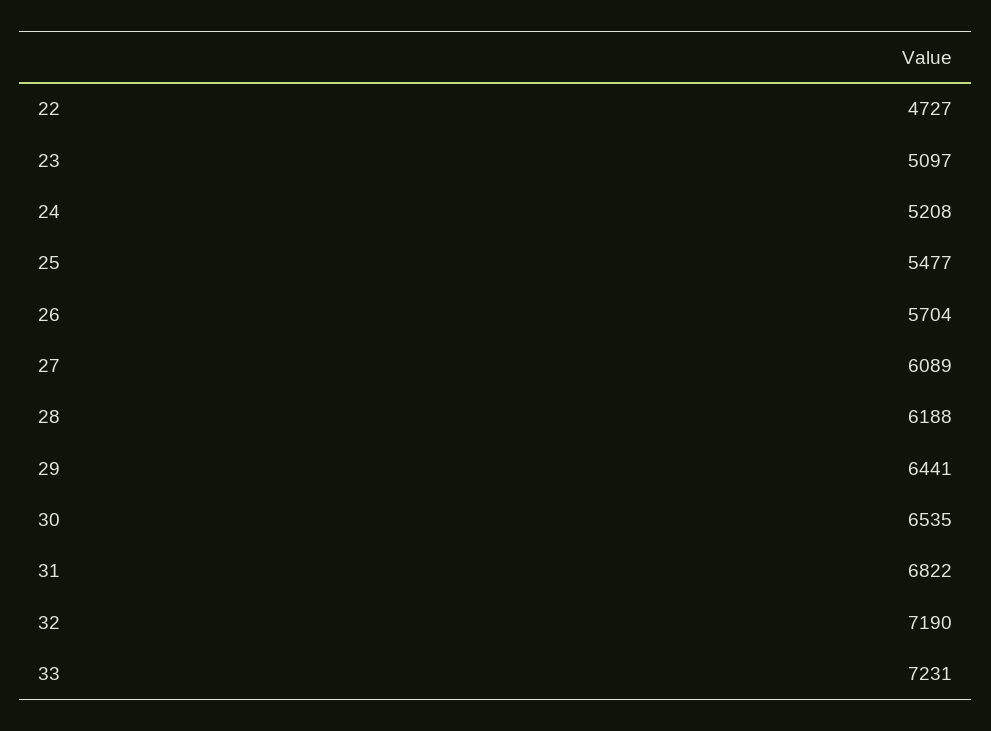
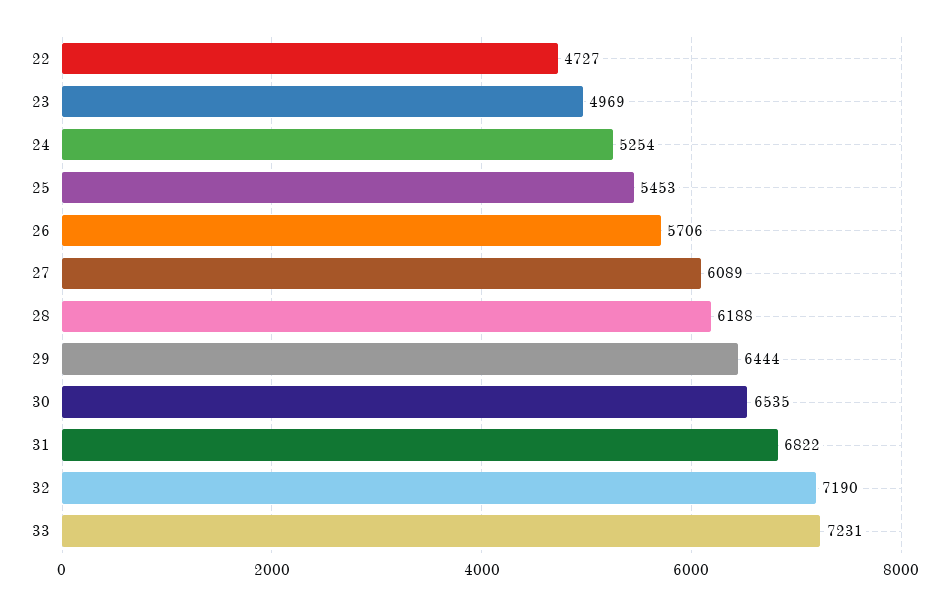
  {
    "22": 4727,
-   "23": 5097,
+   "23": 4969,
-   "24": 5208,
+   "24": 5254,
-   "25": 5477,
+   "25": 5453,
-   "26": 5704,
+   "26": 5706,
    "27": 6089,
    "28": 6188,
-   "29": 6441,
+   "29": 6444,
    "30": 6535,
    "31": 6822,
    "32": 7190,
    "33": 7231
  }

